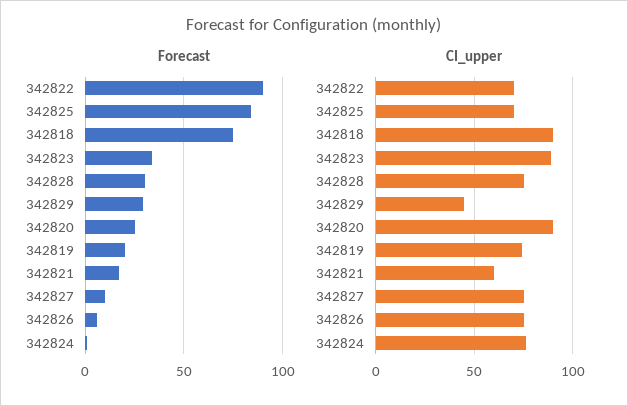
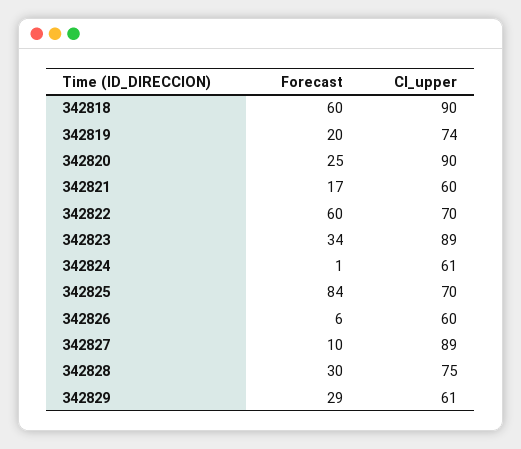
  {
    "Forecast": {
-     "342822": 90,
+     "342822": 60,
      "342825": 84,
-     "342818": 75,
+     "342818": 60,
      "342823": 34,
      "342828": 30,
      "342829": 29,
      "342820": 25,
      "342819": 20,
      "342821": 17,
      "342827": 10,
      "342826": 6,
      "342824": 1
    },
    "CI_upper": {
      "342822": 70,
      "342825": 70,
      "342818": 90,
      "342823": 89,
      "342828": 75,
-     "342829": 45,
+     "342829": 61,
      "342820": 90,
      "342819": 74,
      "342821": 60,
-     "342827": 75,
+     "342827": 89,
-     "342826": 75,
+     "342826": 60,
-     "342824": 75
+     "342824": 61
    }
  }

